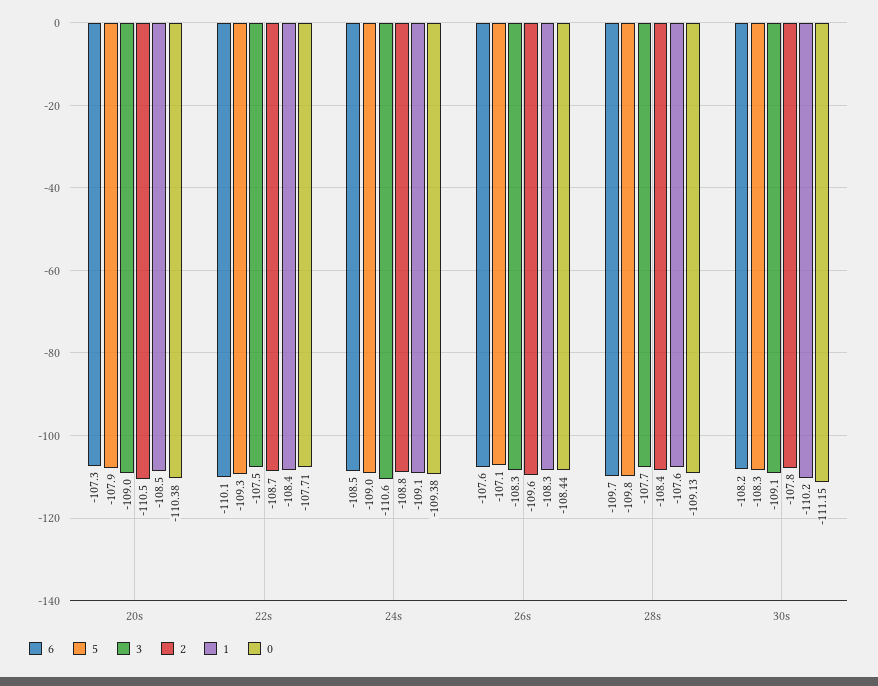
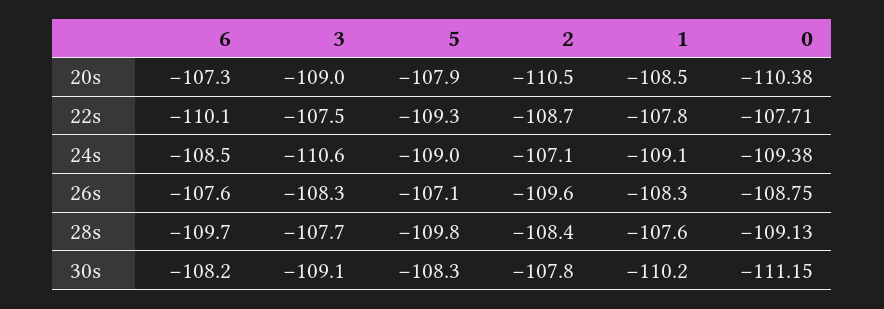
  {
    "6": {
      "20s": -107.3,
      "22s": -110.1,
      "24s": -108.5,
      "26s": -107.6,
      "28s": -109.7,
      "30s": -108.2
    },
    "5": {
      "20s": -107.9,
      "22s": -109.3,
      "24s": -109,
      "26s": -107.1,
      "28s": -109.8,
      "30s": -108.3
    },
    "3": {
      "20s": -109,
      "22s": -107.5,
      "24s": -110.6,
      "26s": -108.3,
      "28s": -107.7,
      "30s": -109.1
    },
    "2": {
      "20s": -110.5,
      "22s": -108.7,
-     "24s": -108.8,
+     "24s": -107.1,
      "26s": -109.6,
      "28s": -108.4,
      "30s": -107.8
    },
    "1": {
      "20s": -108.5,
-     "22s": -108.4,
+     "22s": -107.8,
      "24s": -109.1,
      "26s": -108.3,
      "28s": -107.6,
      "30s": -110.2
    },
    "0": {
      "20s": -110.38,
      "22s": -107.71,
      "24s": -109.38,
-     "26s": -108.44,
+     "26s": -108.75,
      "28s": -109.13,
      "30s": -111.15
    }
  }

